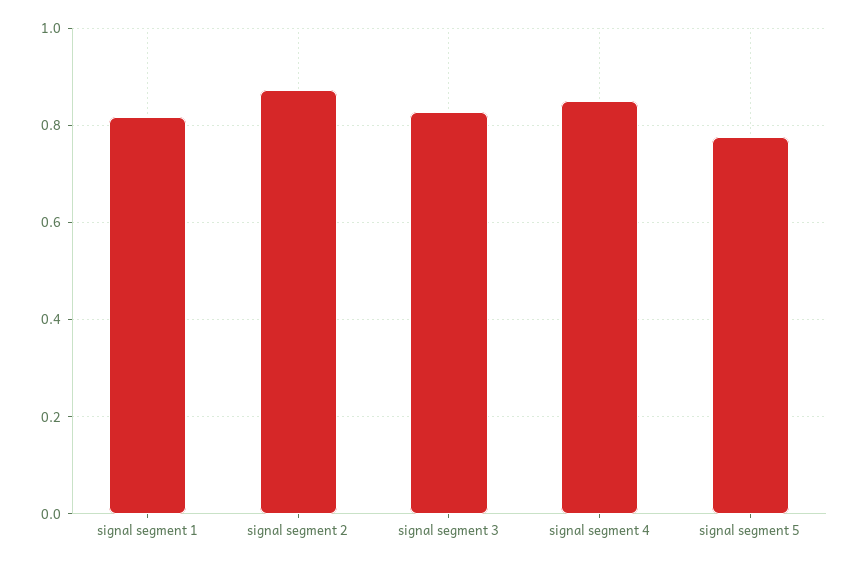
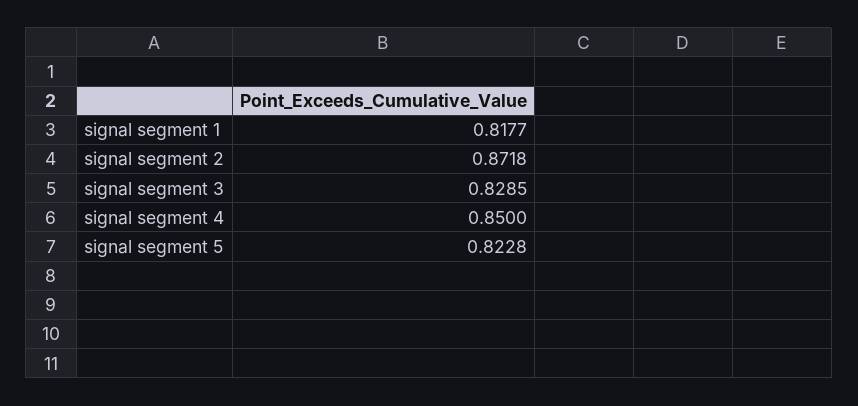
  {
    "signal segment 1": 0.8177,
    "signal segment 2": 0.8718,
    "signal segment 3": 0.8285,
    "signal segment 4": 0.85,
-   "signal segment 5": 0.78
+   "signal segment 5": 0.8228
  }

